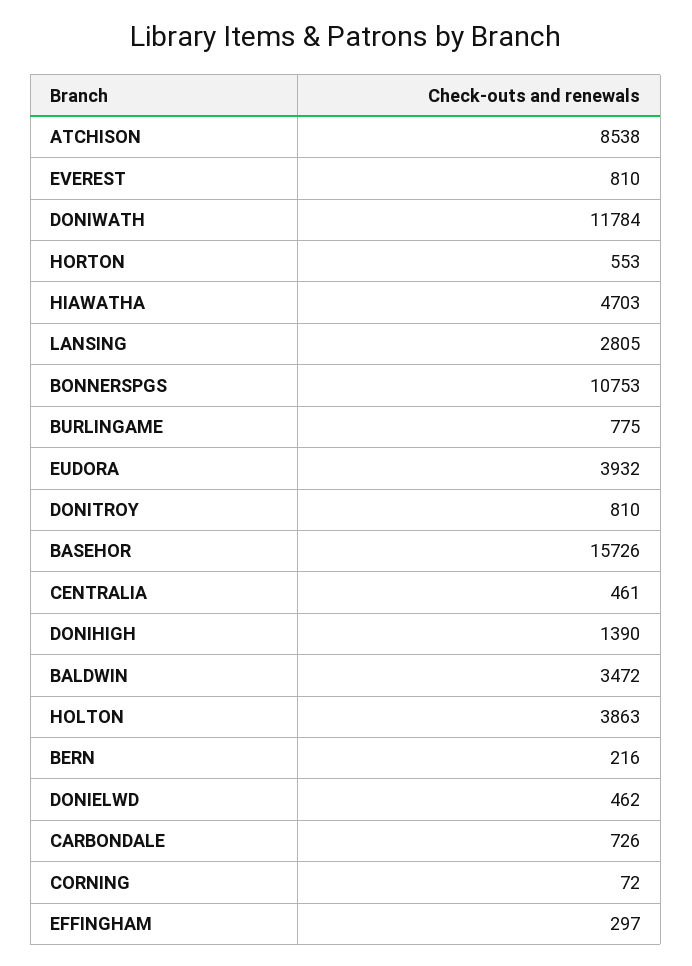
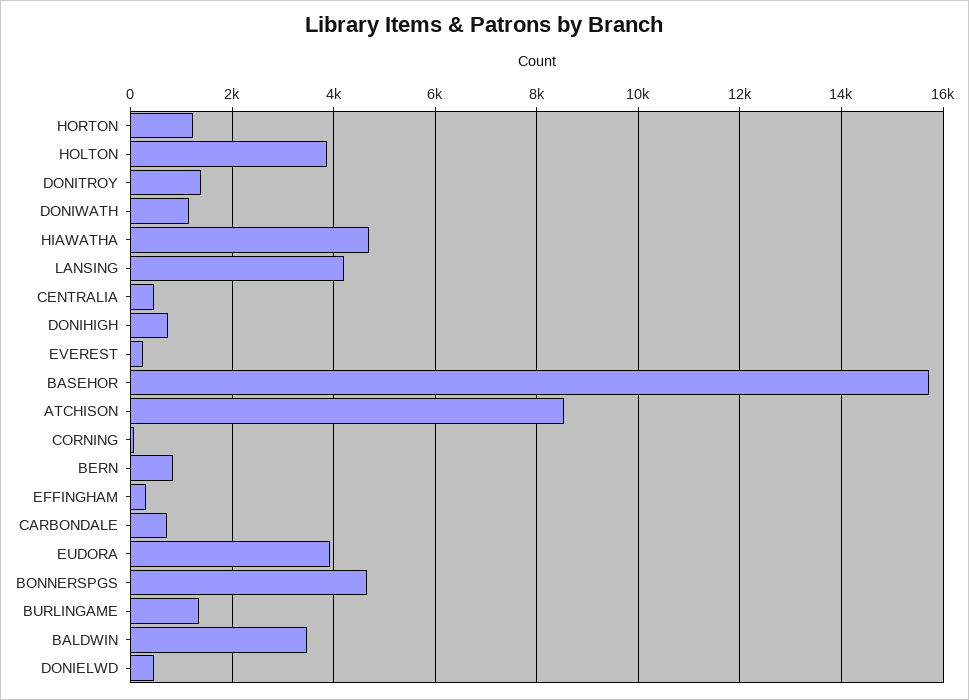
  {
    "ATCHISON": 8538,
-   "EVEREST": 810,
+   "EVEREST": 200,
-   "DONIWATH": 11784,
+   "DONIWATH": 1200,
-   "HORTON": 553,
+   "HORTON": 1200,
    "HIAWATHA": 4703,
-   "LANSING": 2805,
+   "LANSING": 4200,
-   "BONNERSPGS": 10753,
+   "BONNERSPGS": 4600,
-   "BURLINGAME": 775,
+   "BURLINGAME": 1400,
    "EUDORA": 3932,
-   "DONITROY": 810,
+   "DONITROY": 1400,
    "BASEHOR": 15726,
    "CENTRALIA": 461,
-   "DONIHIGH": 1390,
+   "DONIHIGH": 800,
    "BALDWIN": 3472,
    "HOLTON": 3863,
-   "BERN": 216,
+   "BERN": 800,
    "DONIELWD": 462,
    "CARBONDALE": 726,
    "CORNING": 72,
    "EFFINGHAM": 297
  }

